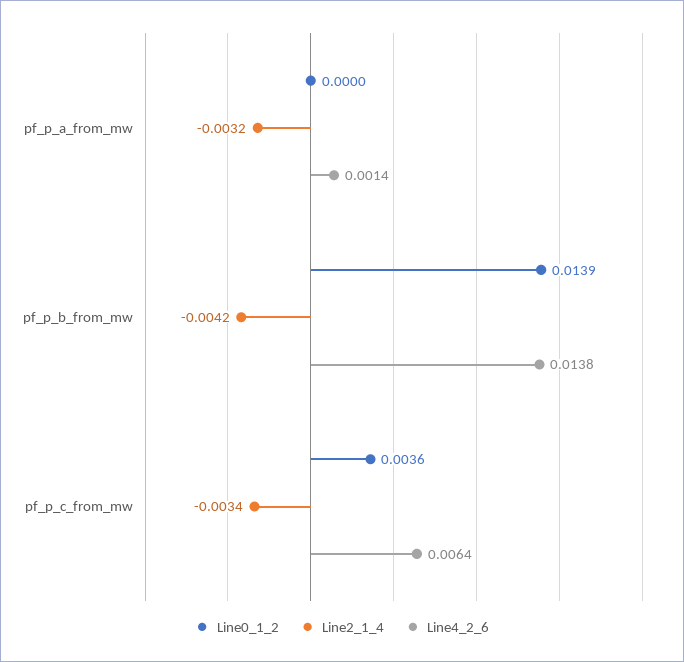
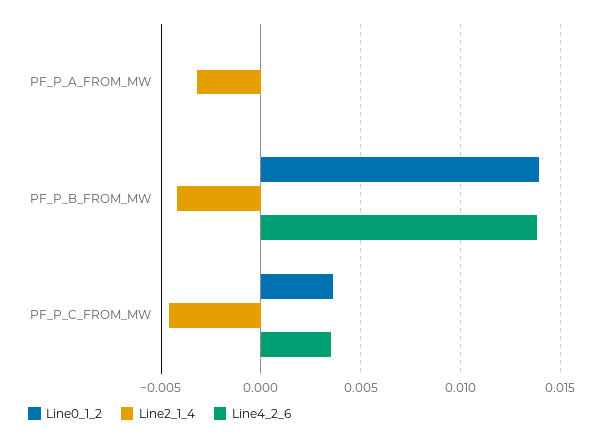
  {
    "Line0_1_2": {
      "pf_p_a_from_mw": 0,
      "pf_p_b_from_mw": 0.0139,
      "pf_p_c_from_mw": 0.0036
    },
    "Line2_1_4": {
      "pf_p_a_from_mw": -0.0032,
      "pf_p_b_from_mw": -0.0042,
-     "pf_p_c_from_mw": -0.0034
+     "pf_p_c_from_mw": -0.0045
    },
    "Line4_2_6": {
-     "pf_p_a_from_mw": 0.0014,
+     "pf_p_a_from_mw": 0,
      "pf_p_b_from_mw": 0.0138,
-     "pf_p_c_from_mw": 0.0064
+     "pf_p_c_from_mw": 0.0035
    }
  }

